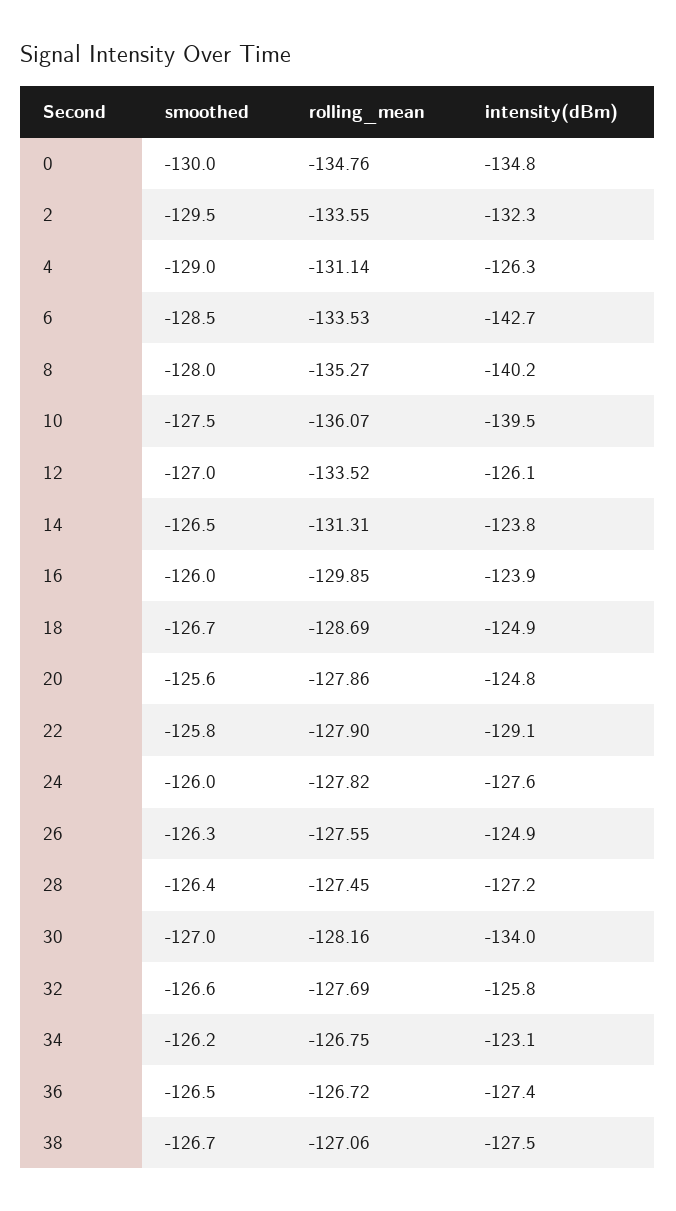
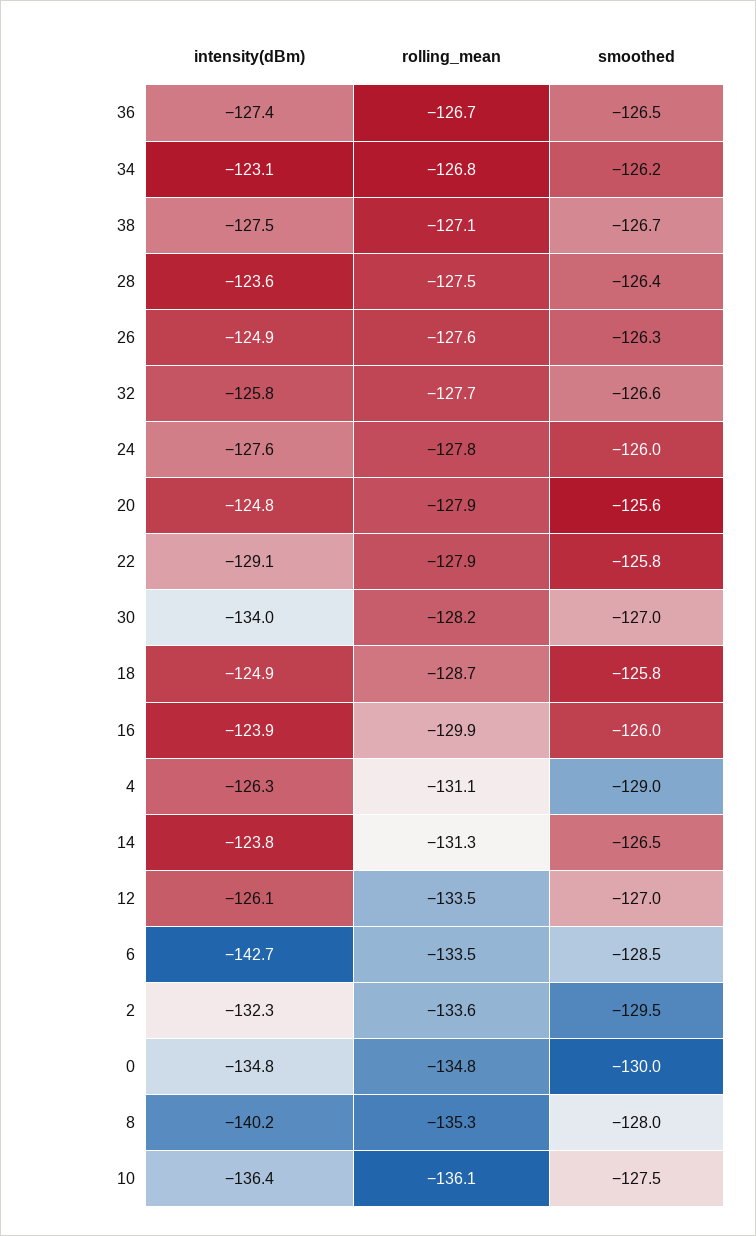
  {
    "smoothed": {
      "0": -130,
      "2": -129.5,
      "4": -129,
      "6": -128.5,
      "8": -128,
      "10": -127.5,
      "12": -127,
      "14": -126.5,
      "16": -126,
-     "18": -126.7,
+     "18": -125.8,
      "20": -125.6,
      "22": -125.8,
      "24": -126,
      "26": -126.3,
      "28": -126.4,
      "30": -127,
      "32": -126.6,
      "34": -126.2,
      "36": -126.5,
      "38": -126.7
    },
    "rolling_mean": {
      "0": -134.76,
      "2": -133.55,
      "4": -131.14,
      "6": -133.53,
      "8": -135.27,
      "10": -136.07,
      "12": -133.52,
      "14": -131.31,
      "16": -129.85,
      "18": -128.69,
      "20": -127.86,
      "22": -127.9,
      "24": -127.82,
      "26": -127.55,
      "28": -127.45,
      "30": -128.16,
      "32": -127.69,
      "34": -126.75,
      "36": -126.72,
      "38": -127.06
    },
    "intensity(dBm)": {
      "0": -134.8,
      "2": -132.3,
      "4": -126.3,
      "6": -142.7,
      "8": -140.2,
-     "10": -139.5,
+     "10": -136.4,
      "12": -126.1,
      "14": -123.8,
      "16": -123.9,
      "18": -124.9,
      "20": -124.8,
      "22": -129.1,
      "24": -127.6,
      "26": -124.9,
-     "28": -127.2,
+     "28": -123.6,
      "30": -134,
      "32": -125.8,
      "34": -123.1,
      "36": -127.4,
      "38": -127.5
    }
  }

